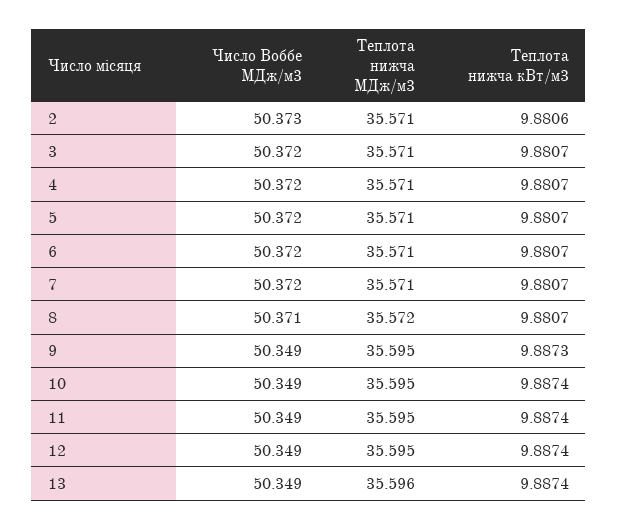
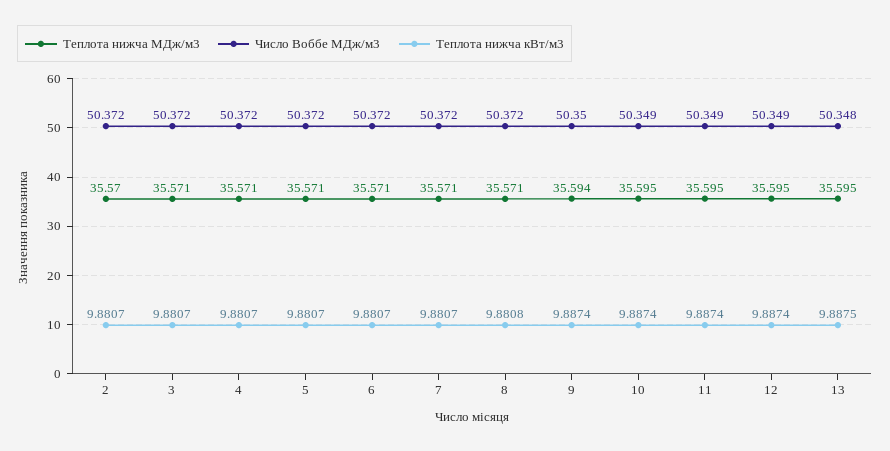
  {
    "Число Воббе МДж/м3": {
-     "2": 50.373,
+     "2": 50.372,
      "3": 50.372,
      "4": 50.372,
      "5": 50.372,
      "6": 50.372,
      "7": 50.372,
-     "8": 50.371,
+     "8": 50.372,
-     "9": 50.349,
+     "9": 50.35,
      "10": 50.349,
      "11": 50.349,
      "12": 50.349,
-     "13": 50.349
+     "13": 50.348
    },
    "Теплота нижча МДж/м3": {
-     "2": 35.571,
+     "2": 35.57,
      "3": 35.571,
      "4": 35.571,
      "5": 35.571,
      "6": 35.571,
      "7": 35.571,
-     "8": 35.572,
+     "8": 35.571,
-     "9": 35.595,
+     "9": 35.594,
      "10": 35.595,
      "11": 35.595,
      "12": 35.595,
-     "13": 35.596
+     "13": 35.595
    },
    "Теплота нижча кВт/м3": {
-     "2": 9.8806,
+     "2": 9.8807,
      "3": 9.8807,
      "4": 9.8807,
      "5": 9.8807,
      "6": 9.8807,
      "7": 9.8807,
-     "8": 9.8807,
+     "8": 9.8808,
-     "9": 9.8873,
+     "9": 9.8874,
      "10": 9.8874,
      "11": 9.8874,
      "12": 9.8874,
-     "13": 9.8874
+     "13": 9.8875
    }
  }

